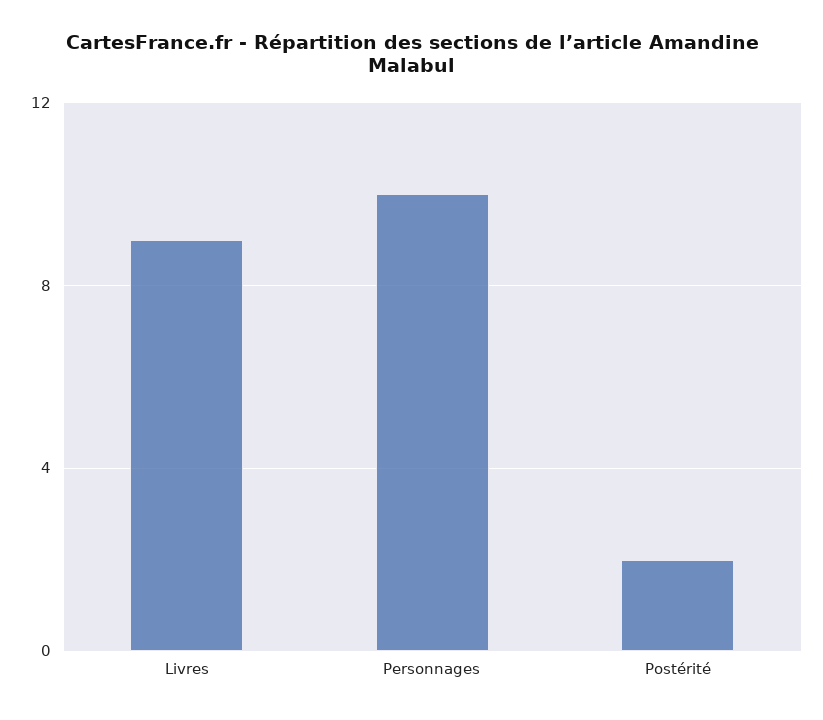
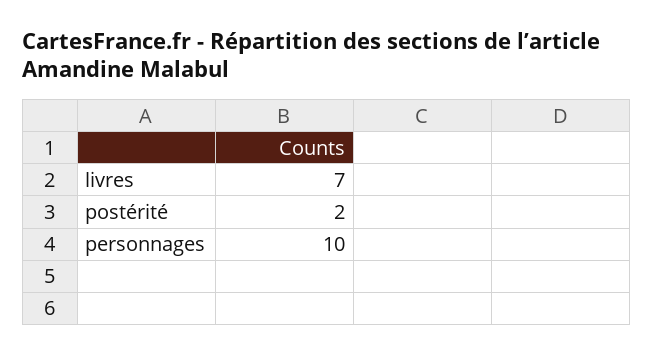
  {
-   "Livres": 9,
+   "Livres": 7,
    "Personnages": 10,
    "Postérité": 2
  }

